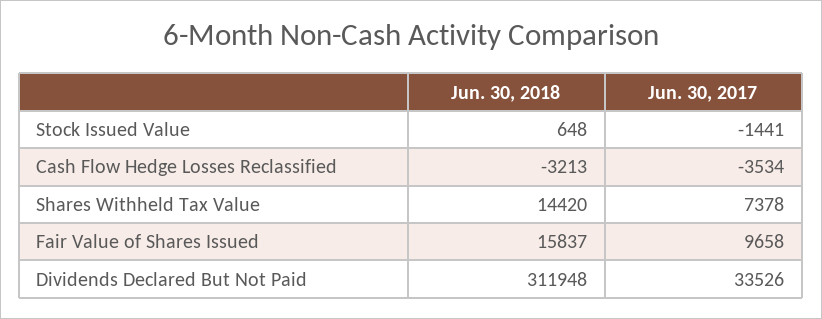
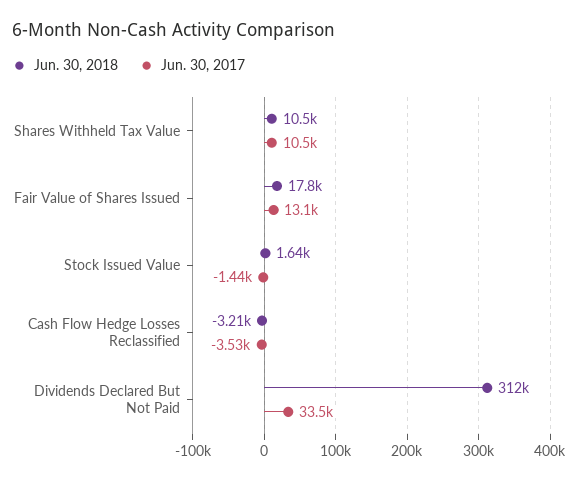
  {
    "Jun. 30, 2018": {
-     "Stock Issued Value": 648,
+     "Stock Issued Value": 1640,
      "Cash Flow Hedge Losses Reclassified": -3213,
-     "Shares Withheld Tax Value": 14420,
+     "Shares Withheld Tax Value": 10500,
-     "Fair Value of Shares Issued": 15837,
+     "Fair Value of Shares Issued": 17800,
      "Dividends Declared But Not Paid": 311948
    },
    "Jun. 30, 2017": {
      "Stock Issued Value": -1441,
      "Cash Flow Hedge Losses Reclassified": -3534,
-     "Shares Withheld Tax Value": 7378,
+     "Shares Withheld Tax Value": 10500,
-     "Fair Value of Shares Issued": 9658,
+     "Fair Value of Shares Issued": 13100,
      "Dividends Declared But Not Paid": 33526
    }
  }

